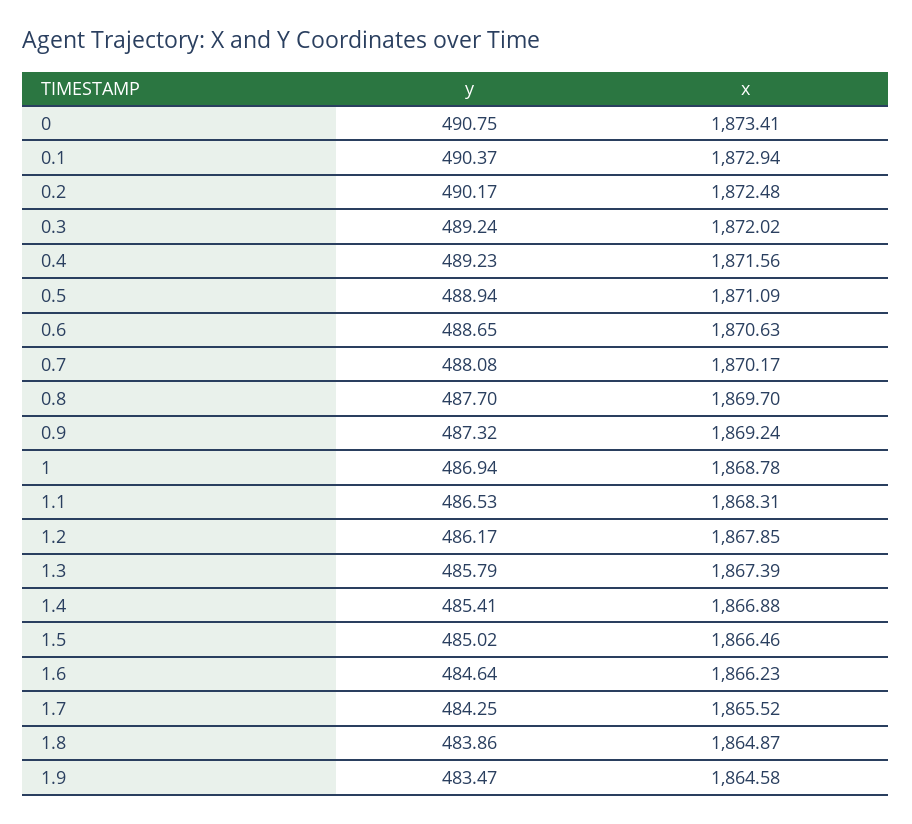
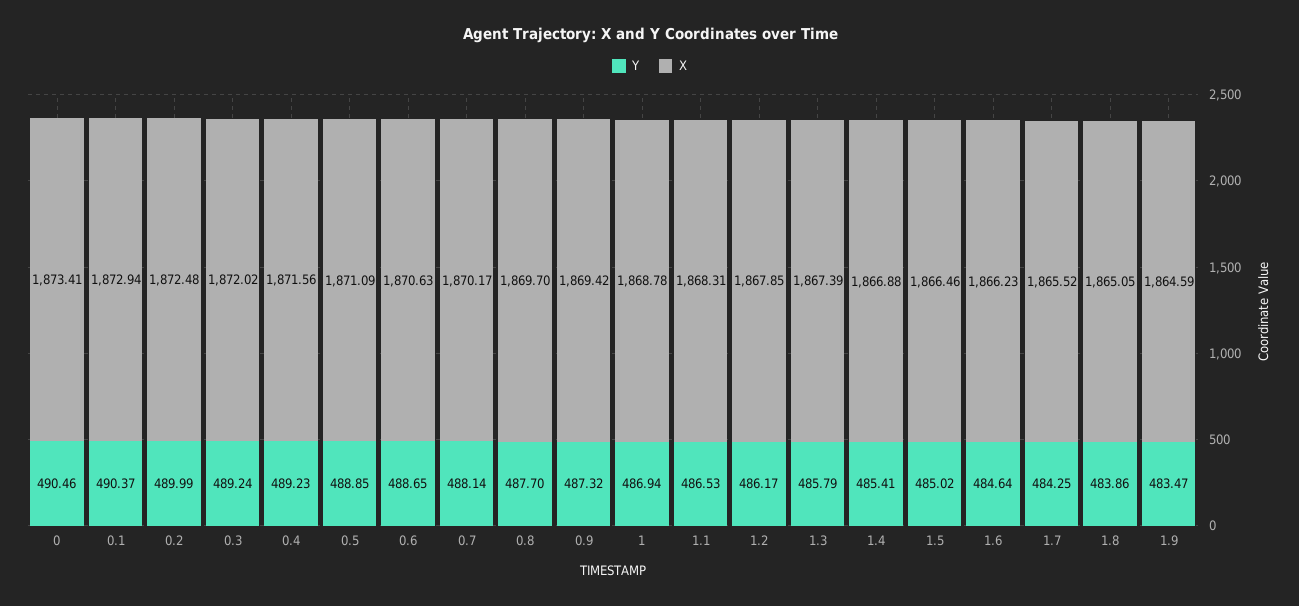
  {
    "y": {
-     "0": 490.75,
+     "0": 490.46,
      "0.1": 490.37,
-     "0.2": 490.17,
+     "0.2": 489.99,
      "0.3": 489.24,
      "0.4": 489.23,
-     "0.5": 488.94,
+     "0.5": 488.85,
      "0.6": 488.65,
-     "0.7": 488.08,
+     "0.7": 488.14,
      "0.8": 487.7,
      "0.9": 487.32,
      "1": 486.94,
      "1.1": 486.53,
      "1.2": 486.17,
      "1.3": 485.79,
      "1.4": 485.41,
      "1.5": 485.02,
      "1.6": 484.64,
      "1.7": 484.25,
      "1.8": 483.86,
      "1.9": 483.47
    },
    "x": {
      "0": 1873.41,
      "0.1": 1872.94,
      "0.2": 1872.48,
      "0.3": 1872.02,
      "0.4": 1871.56,
      "0.5": 1871.09,
      "0.6": 1870.63,
      "0.7": 1870.17,
      "0.8": 1869.7,
-     "0.9": 1869.24,
+     "0.9": 1869.42,
      "1": 1868.78,
      "1.1": 1868.31,
      "1.2": 1867.85,
      "1.3": 1867.39,
      "1.4": 1866.88,
      "1.5": 1866.46,
      "1.6": 1866.23,
      "1.7": 1865.52,
-     "1.8": 1864.87,
+     "1.8": 1865.05,
-     "1.9": 1864.58
+     "1.9": 1864.59
    }
  }

